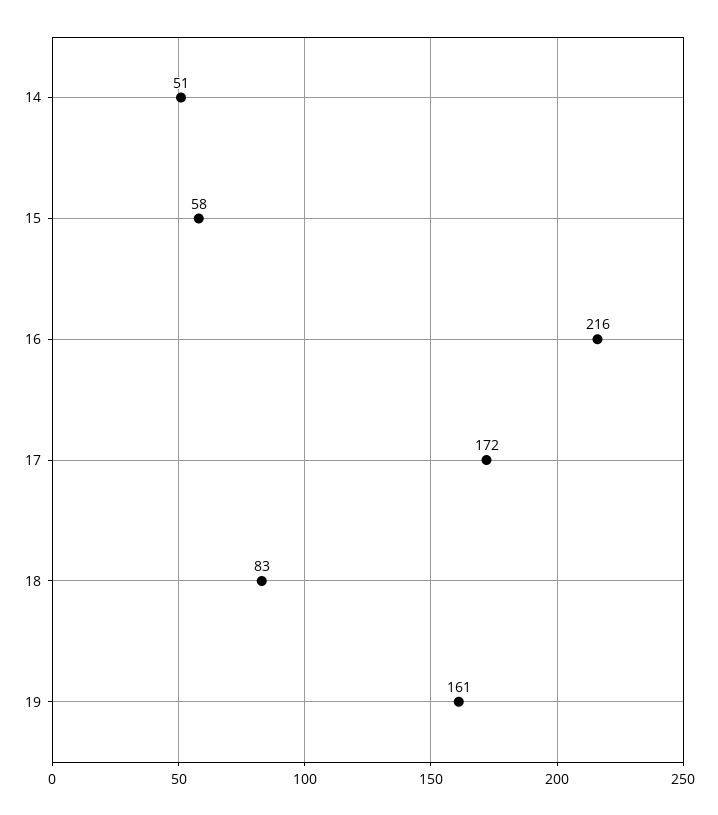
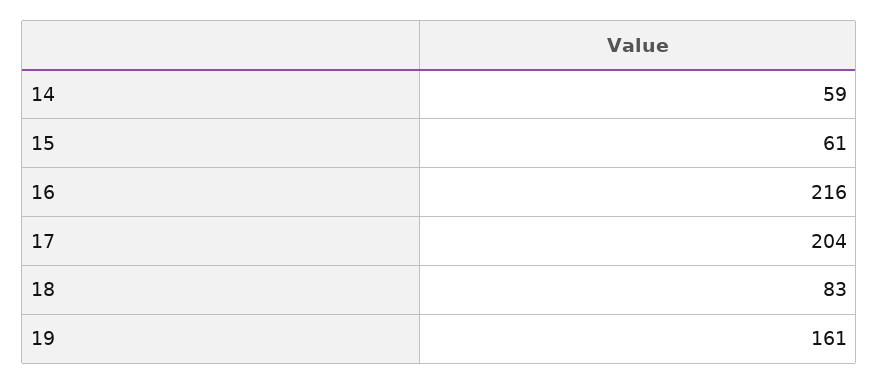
  {
-   "14": 51,
+   "14": 59,
-   "15": 58,
+   "15": 61,
    "16": 216,
-   "17": 172,
+   "17": 204,
    "18": 83,
    "19": 161
  }

